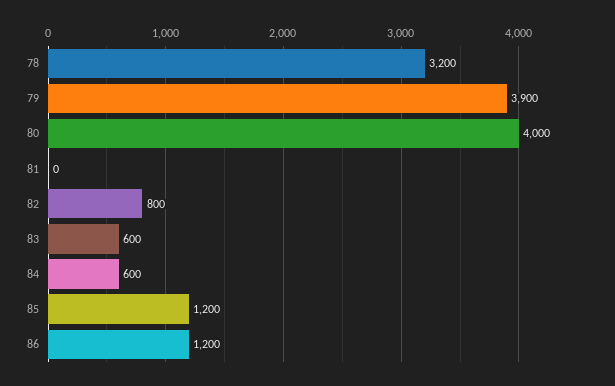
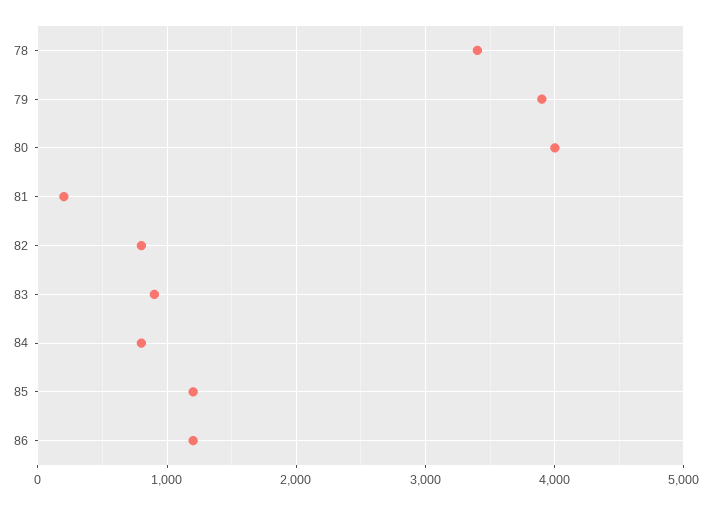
  {
-   "78": 3200,
+   "78": 3400,
    "79": 3900,
    "80": 4000,
-   "81": 0,
+   "81": 200,
    "82": 800,
-   "83": 600,
+   "83": 900,
-   "84": 600,
+   "84": 800,
    "85": 1200,
    "86": 1200
  }

